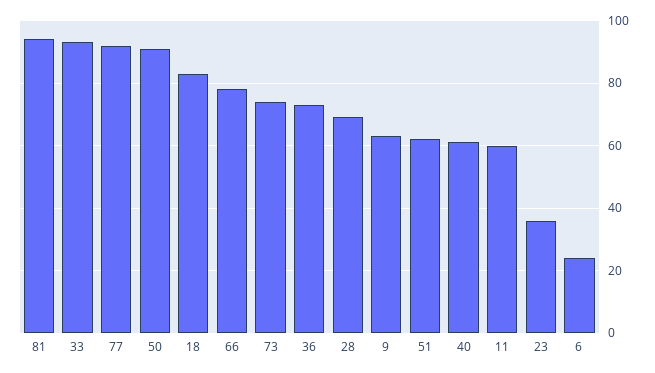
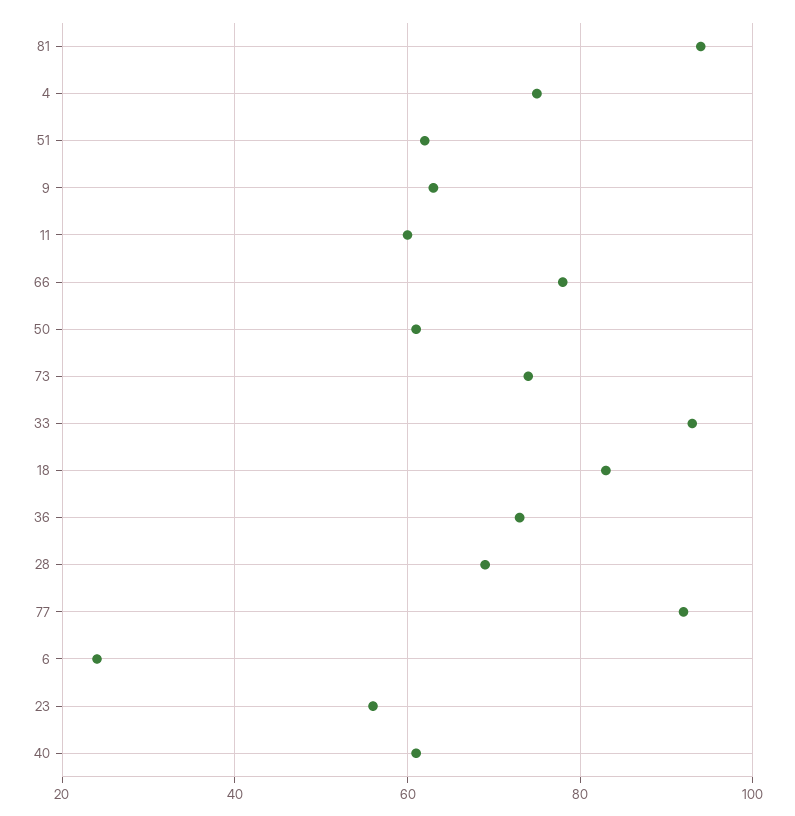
  {
    "81": 95,
    "33": 95,
    "77": 90,
-   "50": 90,
+   "50": 60,
    "18": 85,
    "66": 80,
    "73": 75,
    "36": 75,
    "28": 70,
    "9": 65,
    "51": 60,
    "40": 60,
    "11": 60,
-   "23": 35,
+   "23": 55,
-   "6": 25
+   "6": 25,
+   "4": 75
  }

